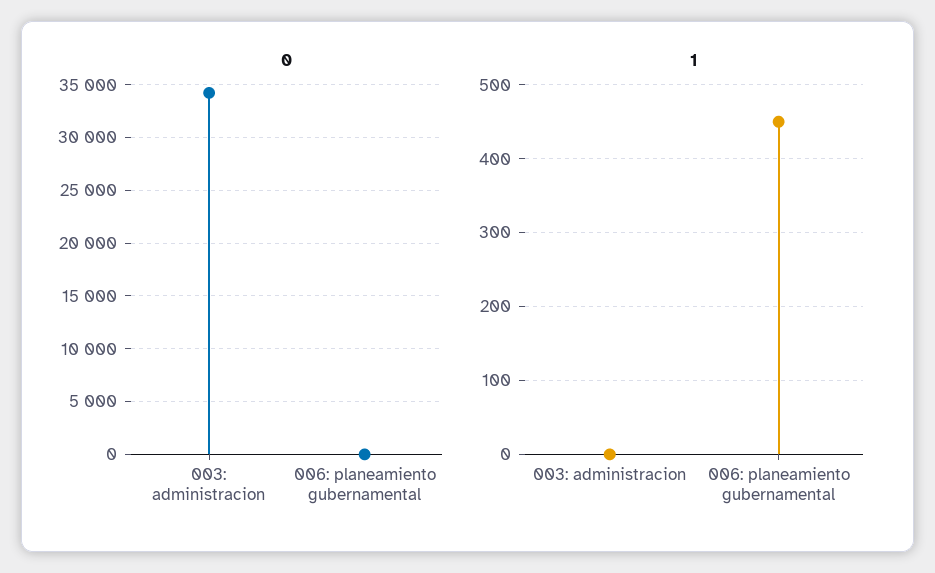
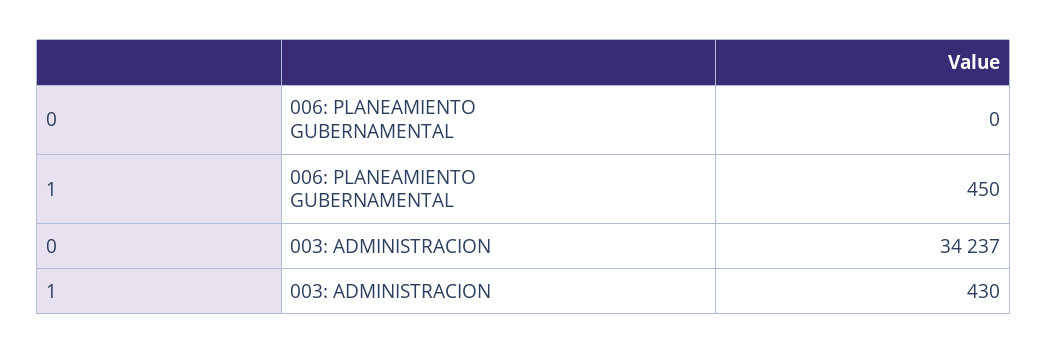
  {
    "0": {
      "003: administracion": 34237,
      "006: planeamiento gubernamental": 0
    },
    "1": {
-     "003: administracion": 0,
+     "003: administracion": 430,
      "006: planeamiento gubernamental": 450
    }
  }

